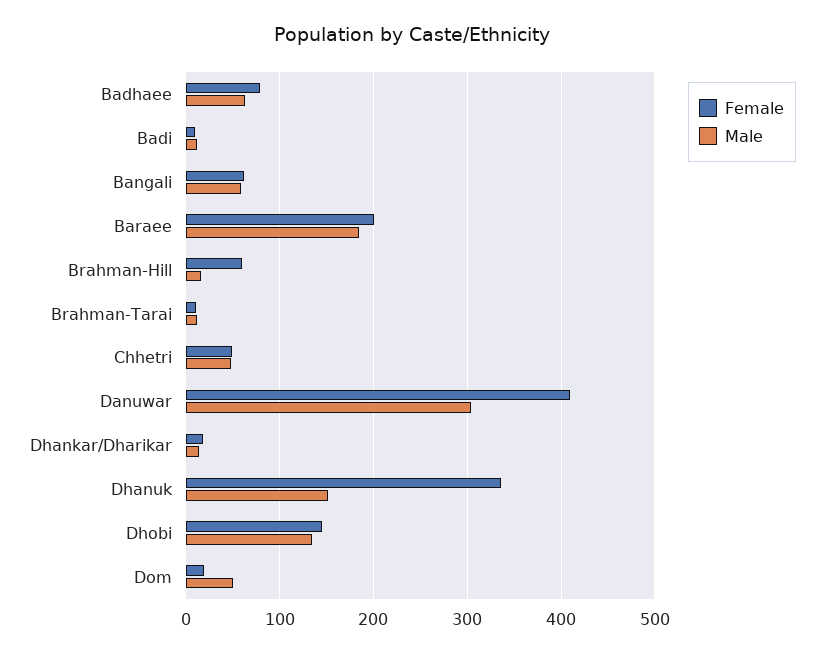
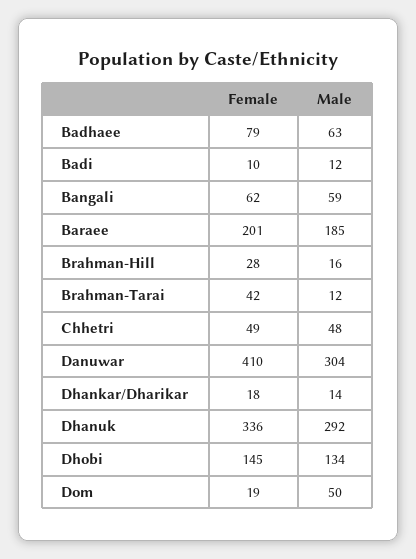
  {
    "Female": {
      "Badhaee": 79,
      "Badi": 10,
      "Bangali": 62,
      "Baraee": 201,
-     "Brahman-Hill": 60,
+     "Brahman-Hill": 28,
-     "Brahman-Tarai": 10,
+     "Brahman-Tarai": 42,
      "Chhetri": 49,
      "Danuwar": 410,
      "Dhankar/Dharikar": 18,
      "Dhanuk": 336,
      "Dhobi": 145,
      "Dom": 19
    },
    "Male": {
      "Badhaee": 63,
      "Badi": 12,
      "Bangali": 59,
      "Baraee": 185,
      "Brahman-Hill": 16,
      "Brahman-Tarai": 12,
      "Chhetri": 48,
      "Danuwar": 304,
      "Dhankar/Dharikar": 14,
-     "Dhanuk": 150,
+     "Dhanuk": 292,
      "Dhobi": 134,
      "Dom": 50
    }
  }

